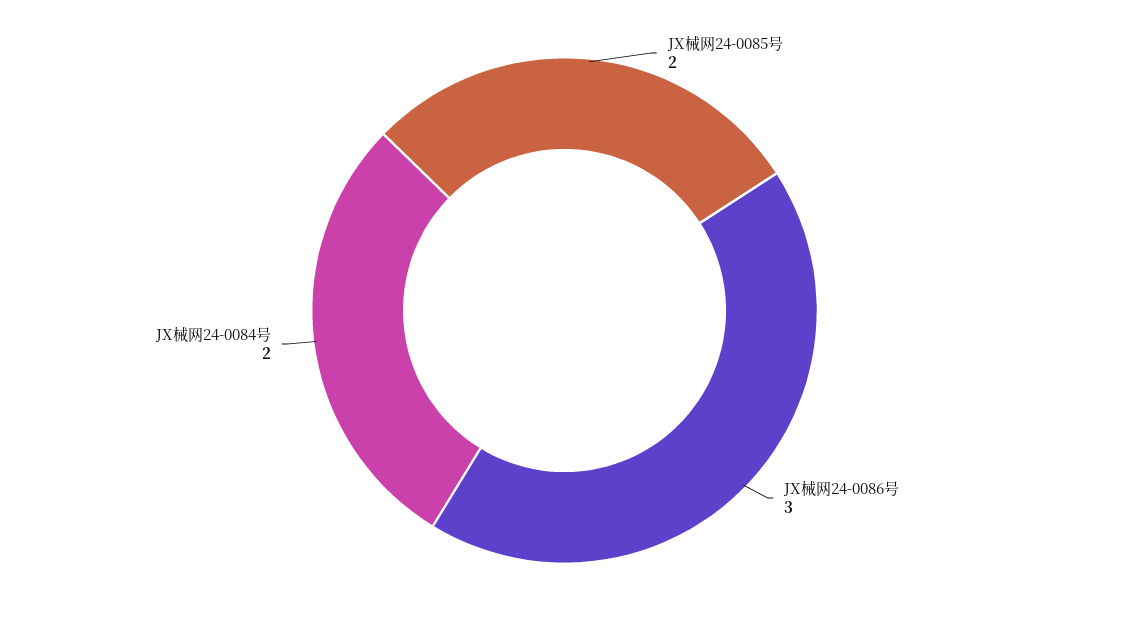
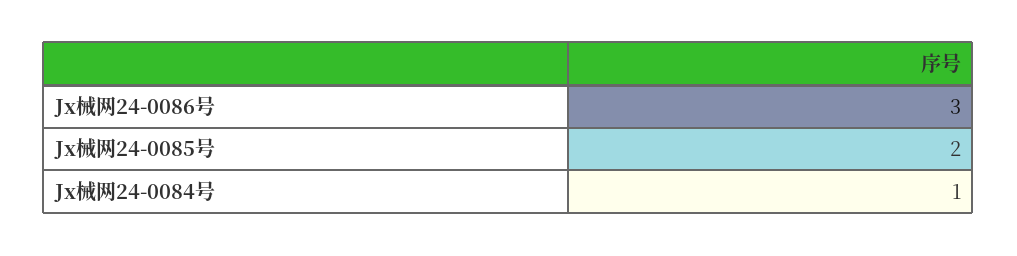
  {
    "JX械网24-0085号": 2,
    "JX械网24-0086号": 3,
-   "JX械网24-0084号": 2
+   "JX械网24-0084号": 1
  }

